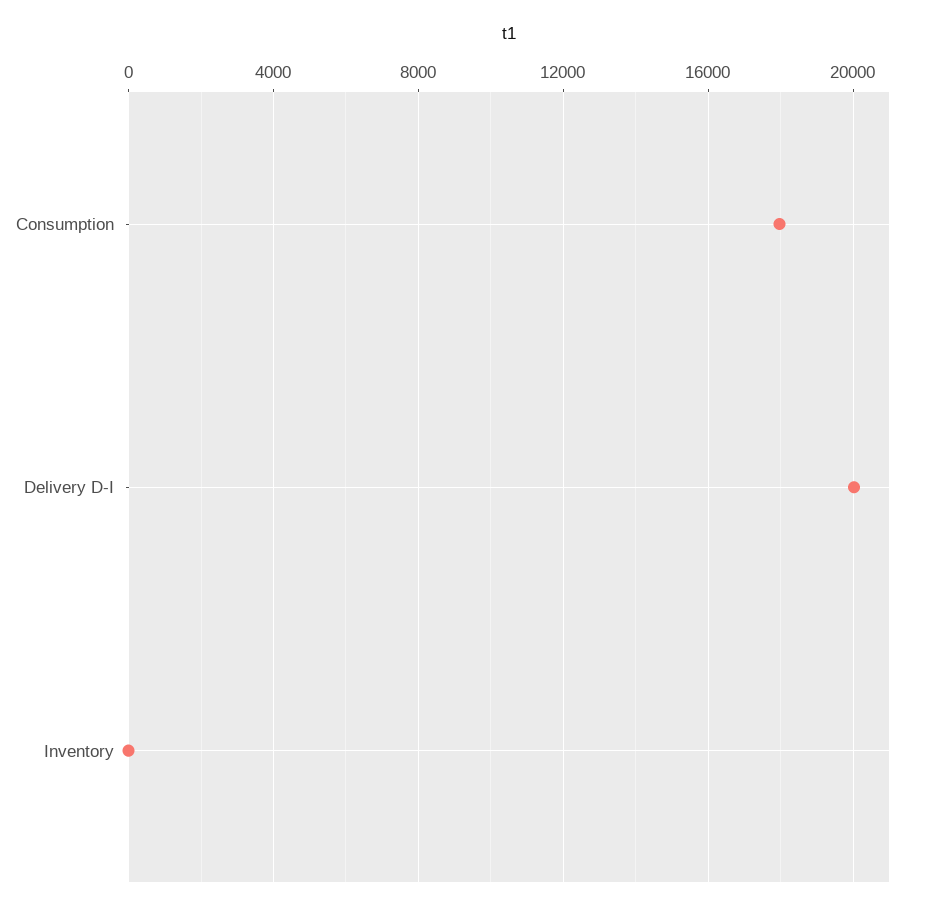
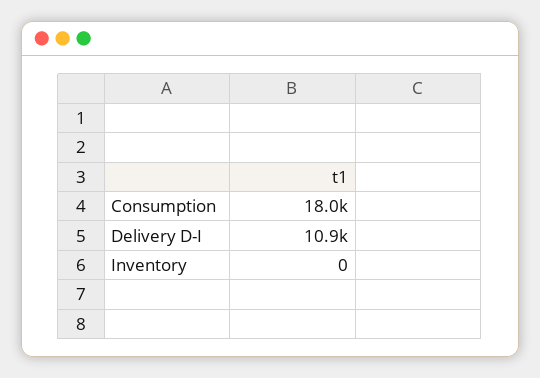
  {
    "Consumption": 18000,
-   "Delivery D-I": 20000,
+   "Delivery D-I": 10900,
    "Inventory": 0
  }

